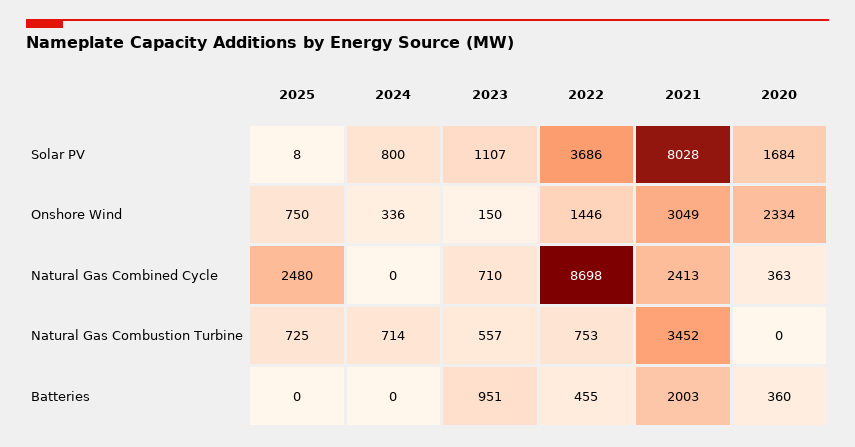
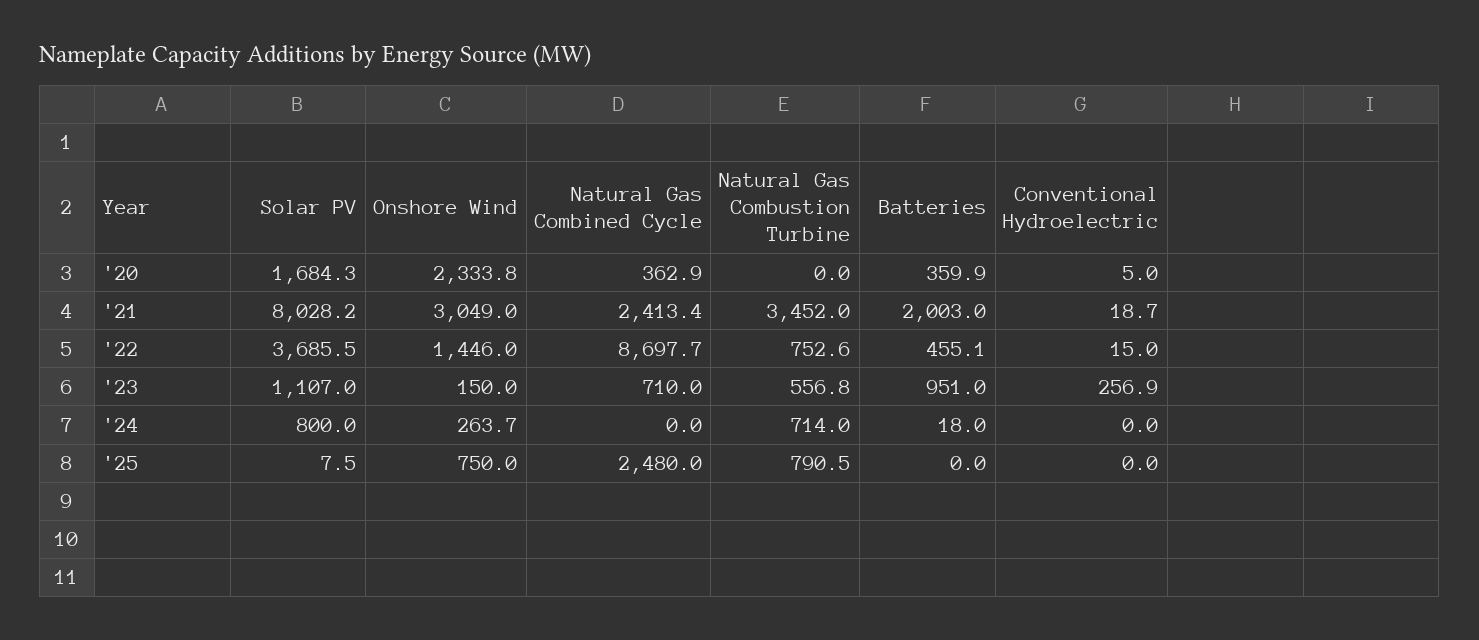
  {
    "2025": {
      "Solar PV": 7.5,
      "Onshore Wind": 750,
      "Natural Gas Combined Cycle": 2480,
-     "Natural Gas Combustion Turbine": 725,
+     "Natural Gas Combustion Turbine": 790.5,
-     "Batteries": 0
+     "Batteries": 0,
+     "Conventional Hydroelectric": 0
    },
    "2024": {
      "Solar PV": 800,
-     "Onshore Wind": 336,
+     "Onshore Wind": 263.7,
      "Natural Gas Combined Cycle": 0,
      "Natural Gas Combustion Turbine": 714,
-     "Batteries": 0
+     "Batteries": 18,
+     "Conventional Hydroelectric": 0
    },
    "2023": {
      "Solar PV": 1107,
      "Onshore Wind": 150,
      "Natural Gas Combined Cycle": 710,
      "Natural Gas Combustion Turbine": 556.8,
-     "Batteries": 951
+     "Batteries": 951,
+     "Conventional Hydroelectric": 256.9
    },
    "2022": {
      "Solar PV": 3685.5,
      "Onshore Wind": 1446,
      "Natural Gas Combined Cycle": 8697.7,
      "Natural Gas Combustion Turbine": 752.6,
-     "Batteries": 455.1
+     "Batteries": 455.1,
+     "Conventional Hydroelectric": 15
    },
    "2021": {
      "Solar PV": 8028.2,
      "Onshore Wind": 3049,
      "Natural Gas Combined Cycle": 2413.4,
      "Natural Gas Combustion Turbine": 3452,
-     "Batteries": 2003
+     "Batteries": 2003,
+     "Conventional Hydroelectric": 18.7
    },
    "2020": {
      "Solar PV": 1684.3,
      "Onshore Wind": 2333.8,
      "Natural Gas Combined Cycle": 362.9,
      "Natural Gas Combustion Turbine": 0,
-     "Batteries": 359.9
+     "Batteries": 359.9,
+     "Conventional Hydroelectric": 5
    }
  }

